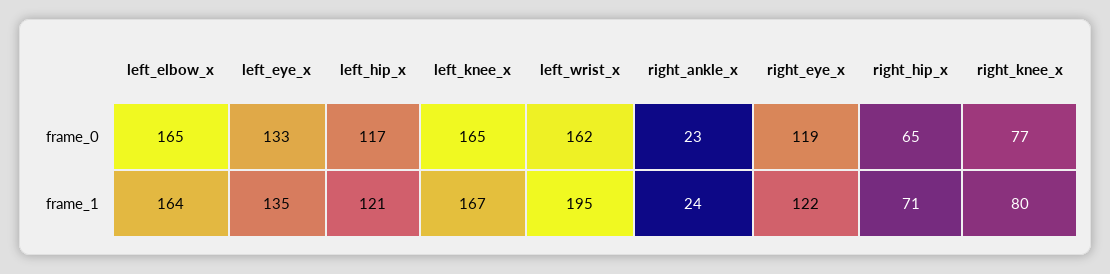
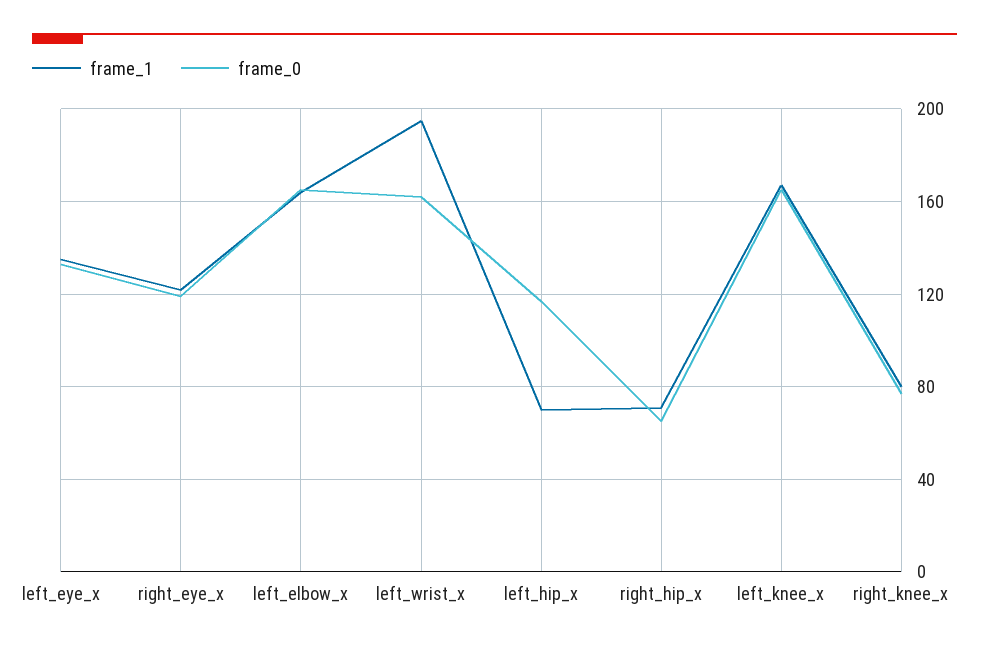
  {
    "frame_0": {
      "left_elbow_x": 165,
      "left_eye_x": 133,
      "left_hip_x": 117,
      "left_knee_x": 165,
      "left_wrist_x": 162,
-     "right_ankle_x": 23,
      "right_eye_x": 119,
      "right_hip_x": 65,
      "right_knee_x": 77
    },
    "frame_1": {
      "left_elbow_x": 164,
      "left_eye_x": 135,
-     "left_hip_x": 121,
+     "left_hip_x": 70,
      "left_knee_x": 167,
      "left_wrist_x": 195,
-     "right_ankle_x": 24,
      "right_eye_x": 122,
      "right_hip_x": 71,
      "right_knee_x": 80
    }
  }

